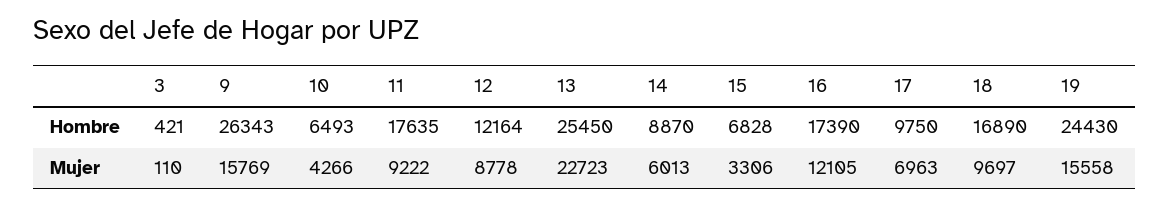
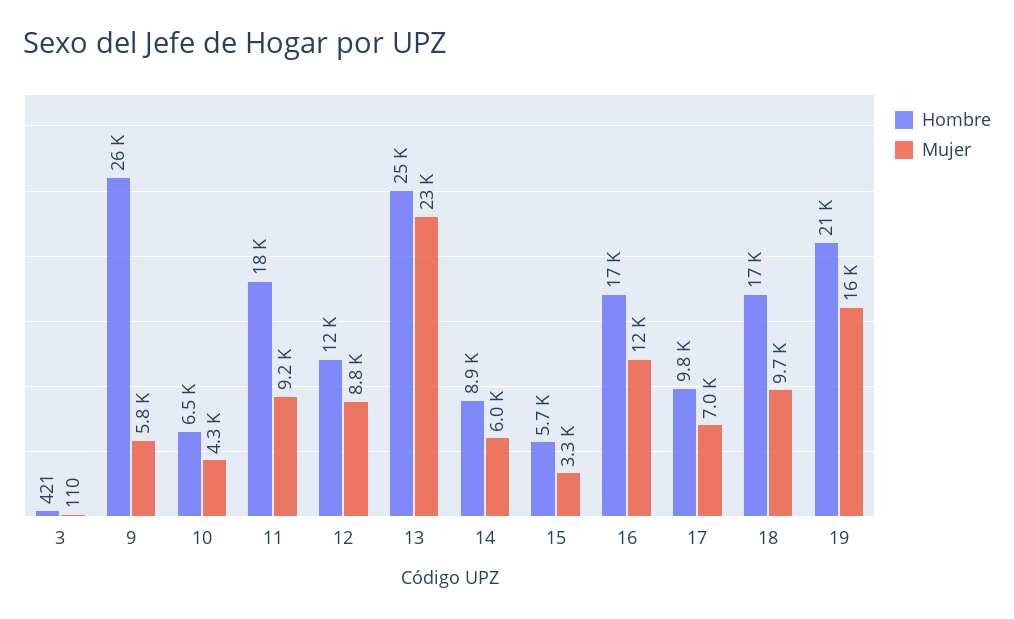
  {
    "Hombre": {
      "3": 421,
      "9": 26343,
      "10": 6493,
      "11": 17635,
      "12": 12164,
      "13": 25450,
      "14": 8870,
-     "15": 6828,
+     "15": 5700,
      "16": 17390,
      "17": 9750,
      "18": 16890,
-     "19": 24430
+     "19": 21000
    },
    "Mujer": {
      "3": 110,
-     "9": 15769,
+     "9": 5800,
      "10": 4266,
      "11": 9222,
      "12": 8778,
      "13": 22723,
      "14": 6013,
      "15": 3306,
      "16": 12105,
      "17": 6963,
      "18": 9697,
      "19": 15558
    }
  }

